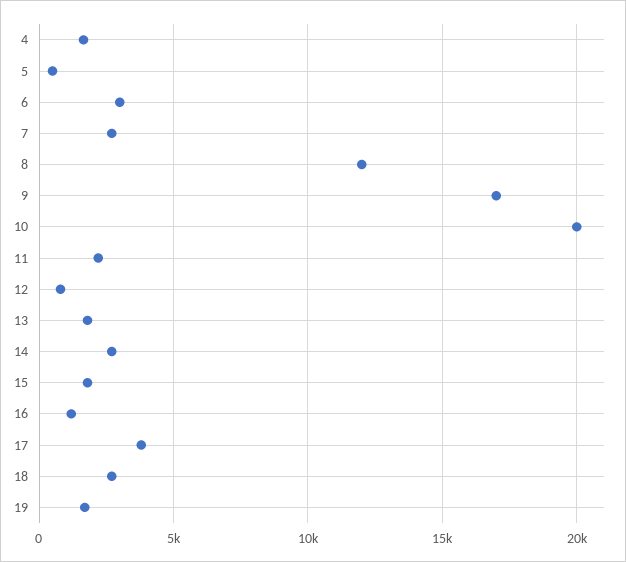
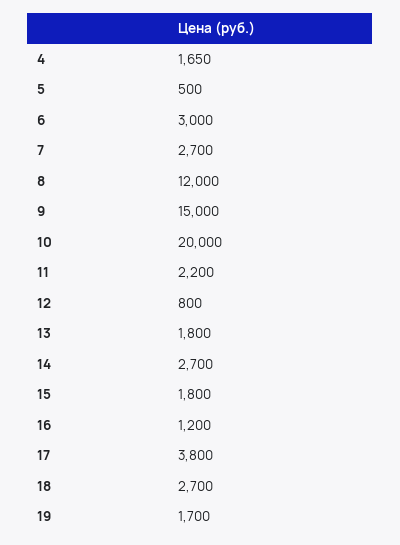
  {
    "4": 1650,
    "5": 500,
    "6": 3000,
    "7": 2700,
    "8": 12000,
-   "9": 17000,
+   "9": 15000,
    "10": 20000,
    "11": 2200,
    "12": 800,
    "13": 1800,
    "14": 2700,
    "15": 1800,
    "16": 1200,
    "17": 3800,
    "18": 2700,
    "19": 1700
  }

